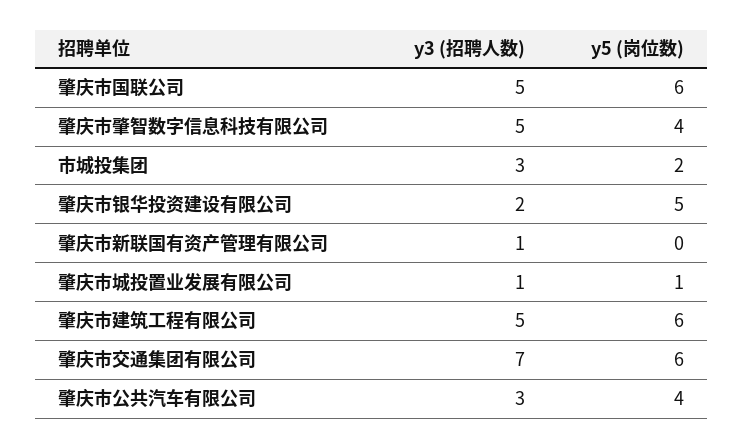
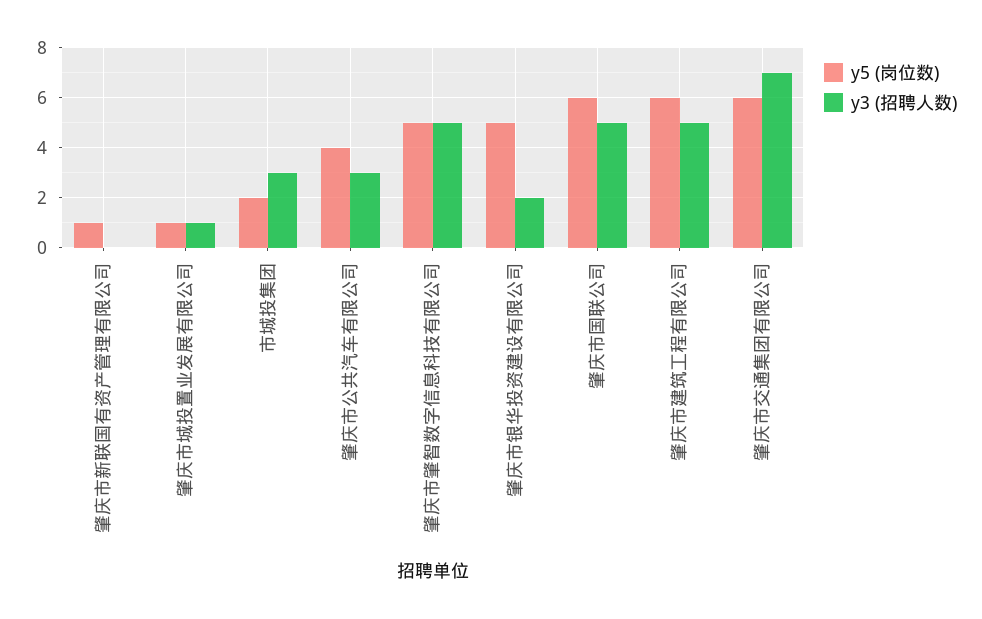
  {
    "y3 (招聘人数)": {
      "肇庆市国联公司": 5,
      "肇庆市肇智数字信息科技有限公司": 5,
      "市城投集团": 3,
      "肇庆市银华投资建设有限公司": 2,
-     "肇庆市新联国有资产管理有限公司": 1,
+     "肇庆市新联国有资产管理有限公司": 0,
      "肇庆市城投置业发展有限公司": 1,
      "肇庆市建筑工程有限公司": 5,
      "肇庆市交通集团有限公司": 7,
      "肇庆市公共汽车有限公司": 3
    },
    "y5 (岗位数)": {
      "肇庆市国联公司": 6,
-     "肇庆市肇智数字信息科技有限公司": 4,
+     "肇庆市肇智数字信息科技有限公司": 5,
      "市城投集团": 2,
      "肇庆市银华投资建设有限公司": 5,
-     "肇庆市新联国有资产管理有限公司": 0,
+     "肇庆市新联国有资产管理有限公司": 1,
      "肇庆市城投置业发展有限公司": 1,
      "肇庆市建筑工程有限公司": 6,
      "肇庆市交通集团有限公司": 6,
      "肇庆市公共汽车有限公司": 4
    }
  }

